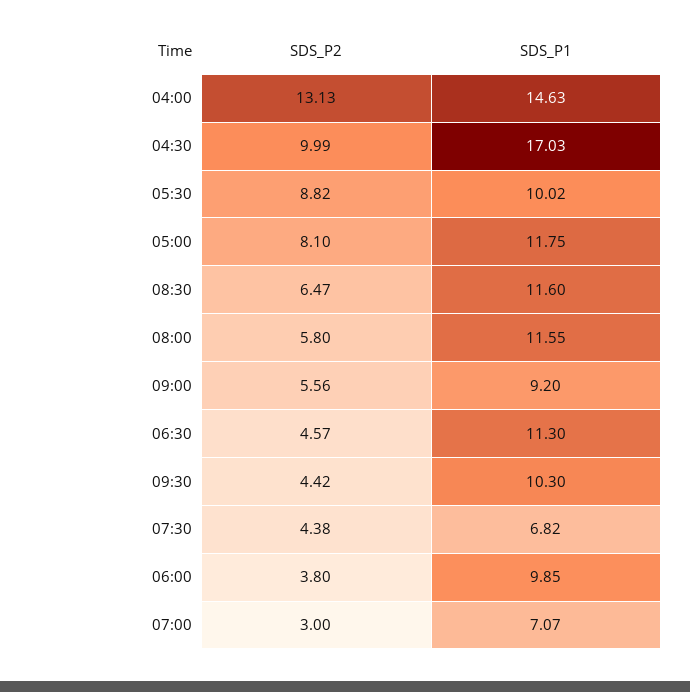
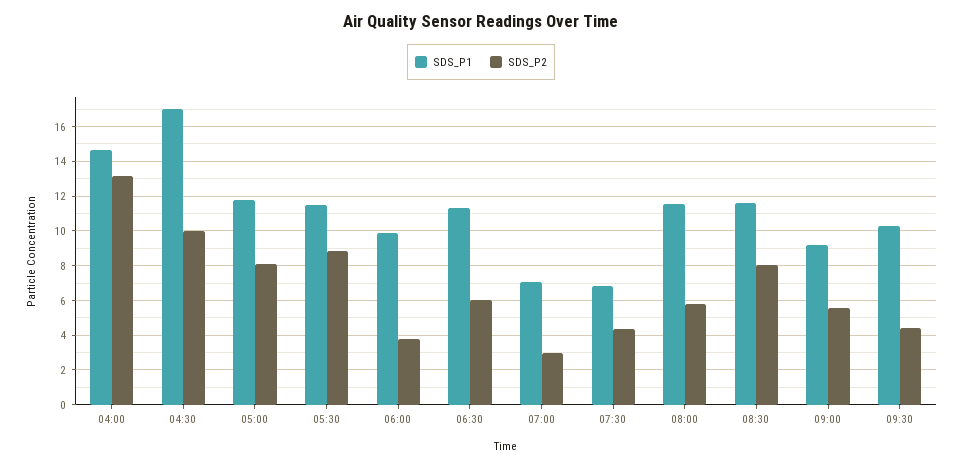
  {
    "SDS_P2": {
      "04:00": 13.13,
      "04:30": 9.99,
      "05:30": 8.82,
      "05:00": 8.1,
-     "08:30": 6.47,
+     "08:30": 8,
      "08:00": 5.8,
      "09:00": 5.56,
-     "06:30": 4.57,
+     "06:30": 6,
      "09:30": 4.42,
      "07:30": 4.38,
      "06:00": 3.8,
      "07:00": 3
    },
    "SDS_P1": {
      "04:00": 14.63,
      "04:30": 17.03,
-     "05:30": 10.02,
+     "05:30": 11.5,
      "05:00": 11.75,
      "08:30": 11.6,
      "08:00": 11.55,
      "09:00": 9.2,
      "06:30": 11.3,
      "09:30": 10.3,
      "07:30": 6.82,
      "06:00": 9.85,
      "07:00": 7.07
    }
  }

